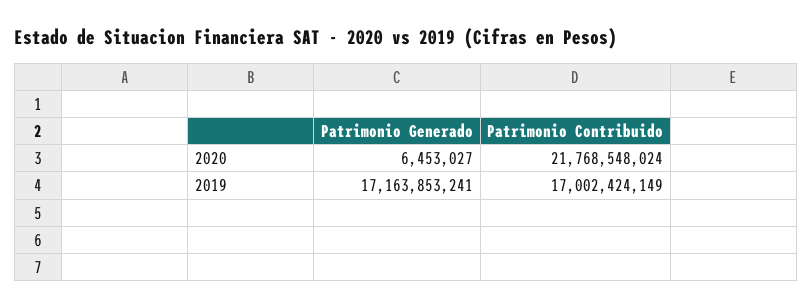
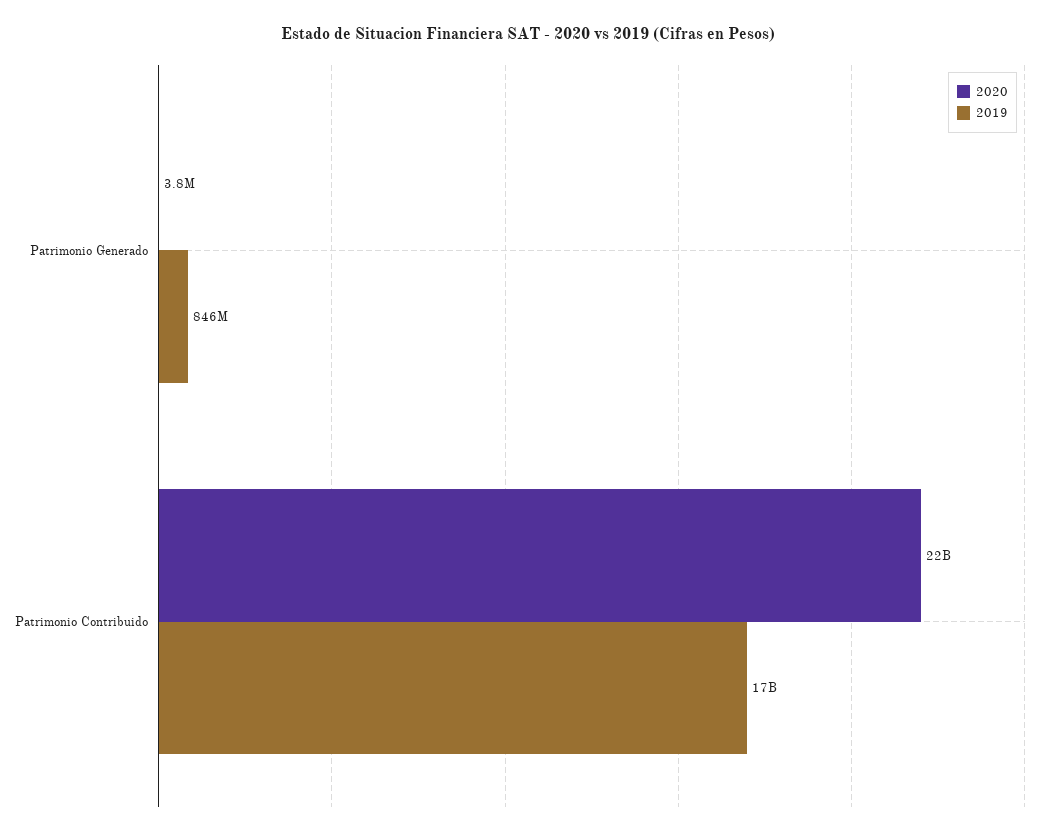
  {
    "2020": {
-     "Patrimonio Generado": 6453027,
+     "Patrimonio Generado": 3800000,
      "Patrimonio Contribuido": 21768548024
    },
    "2019": {
-     "Patrimonio Generado": 17163853241,
+     "Patrimonio Generado": 846000000,
      "Patrimonio Contribuido": 17002424149
    }
  }

